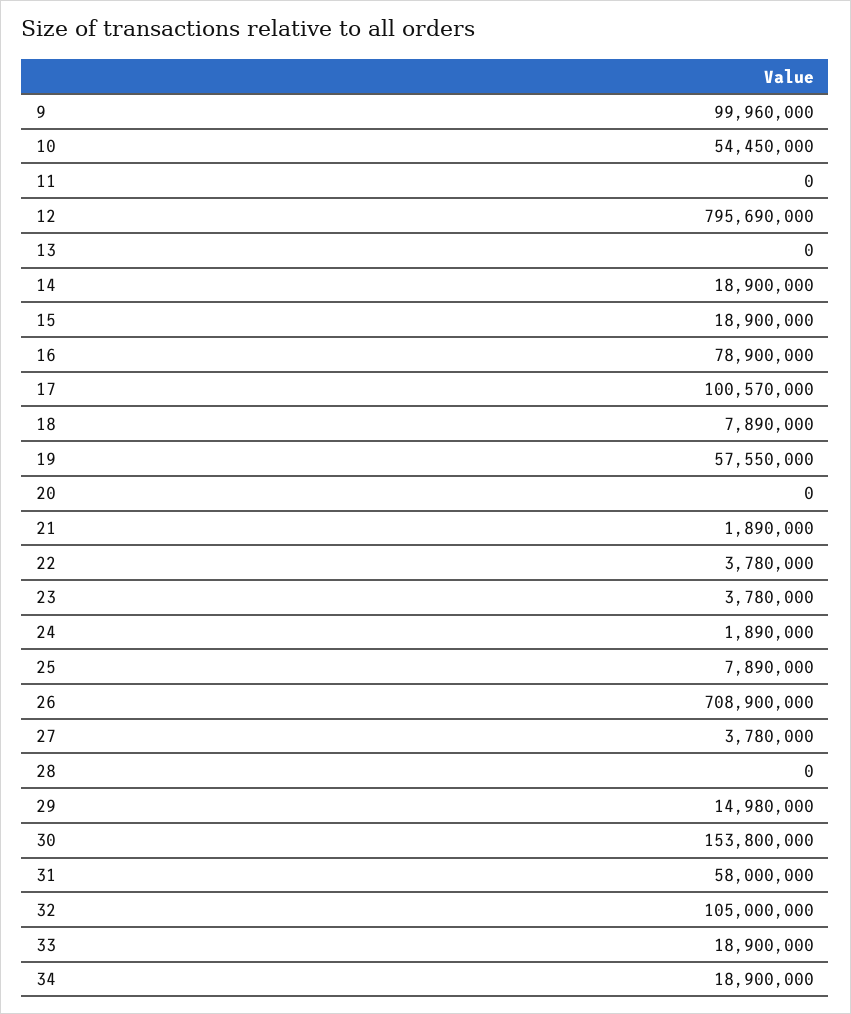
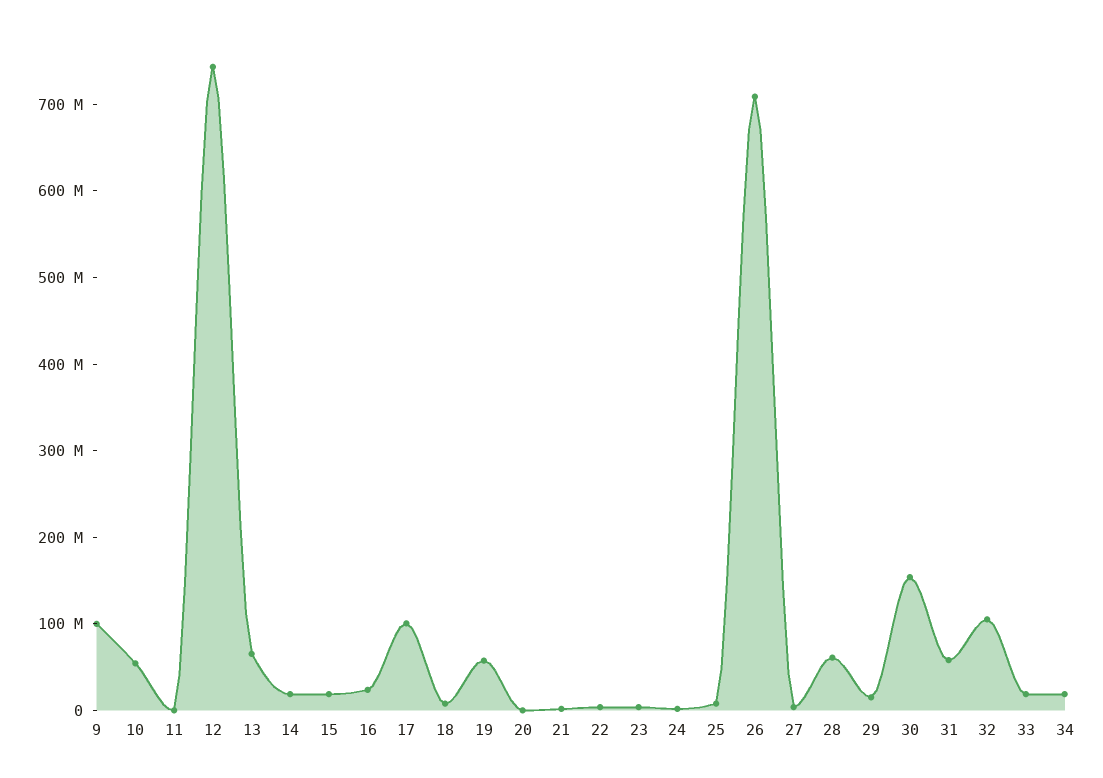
  {
    "9": 99960000,
    "10": 54450000,
    "11": 0,
-   "12": 795690000,
+   "12": 740000000,
-   "13": 0,
+   "13": 60000000,
    "14": 18900000,
    "15": 18900000,
-   "16": 78900000,
+   "16": 20000000,
    "17": 100570000,
    "18": 7890000,
    "19": 57550000,
    "20": 0,
    "21": 1890000,
    "22": 3780000,
    "23": 3780000,
    "24": 1890000,
    "25": 7890000,
    "26": 708900000,
    "27": 3780000,
-   "28": 0,
+   "28": 60000000,
    "29": 14980000,
    "30": 153800000,
    "31": 58000000,
    "32": 105000000,
    "33": 18900000,
    "34": 18900000
  }

